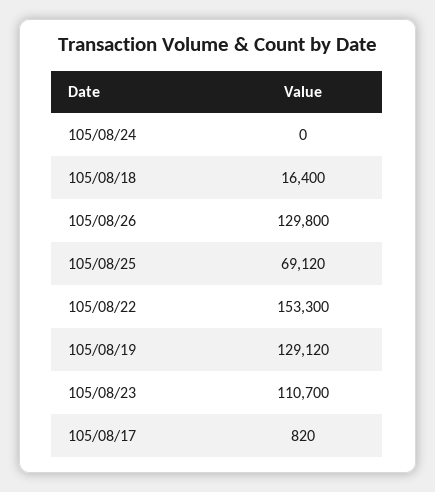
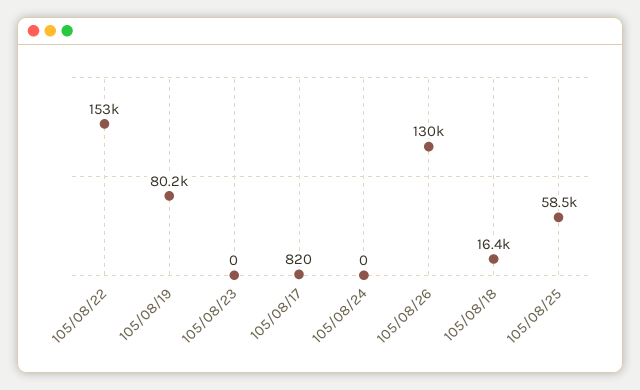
  {
    "105/08/24": 0,
    "105/08/18": 16400,
    "105/08/26": 129800,
-   "105/08/25": 69120,
+   "105/08/25": 58500,
    "105/08/22": 153300,
-   "105/08/19": 129120,
+   "105/08/19": 80200,
-   "105/08/23": 110700,
+   "105/08/23": 0,
    "105/08/17": 820
  }

